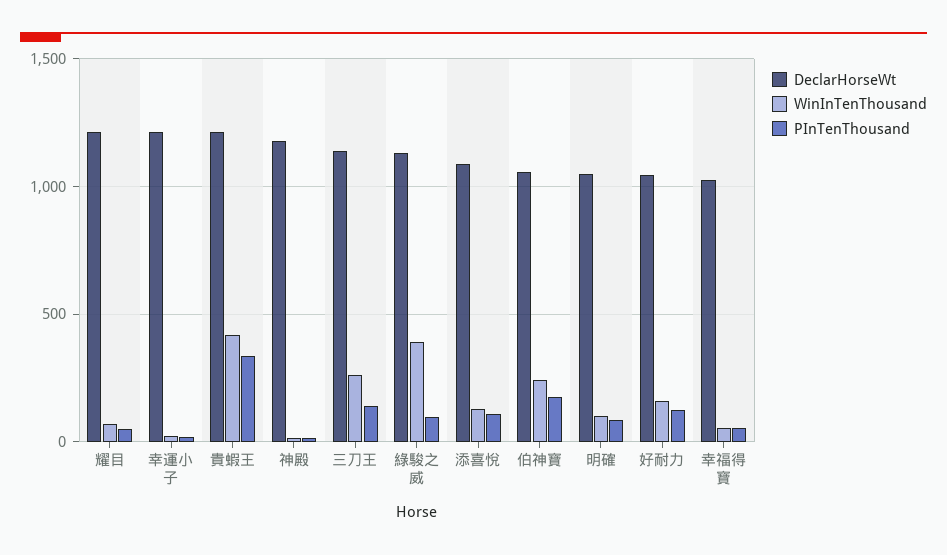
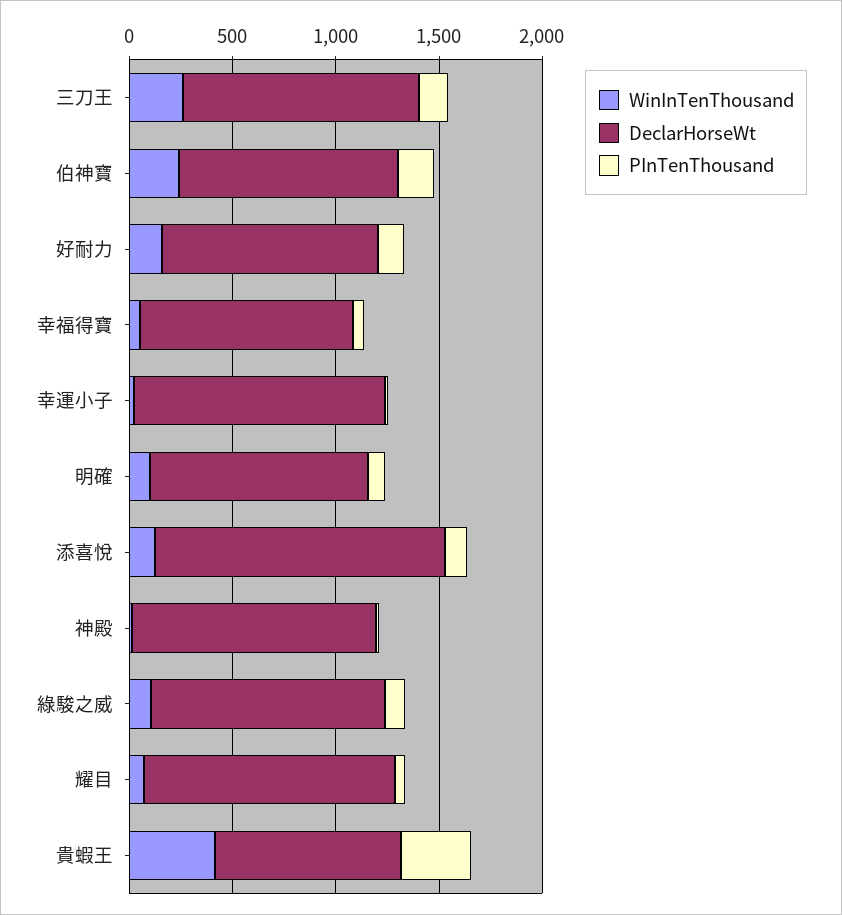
  {
    "DeclarHorseWt": {
      "耀目": 1200,
      "幸運小子": 1200,
-     "貴蝦王": 1200,
+     "貴蝦王": 900,
      "神殿": 1200,
      "三刀王": 1150,
      "綠駿之威": 1150,
-     "添喜悅": 1100,
+     "添喜悅": 1400,
      "伯神寶": 1050,
      "明確": 1050,
      "好耐力": 1050,
      "幸福得寶": 1050
    },
    "WinInTenThousand": {
      "耀目": 50,
      "幸運小子": 0,
      "貴蝦王": 400,
      "神殿": 0,
      "三刀王": 250,
-     "綠駿之威": 400,
+     "綠駿之威": 100,
      "添喜悅": 150,
      "伯神寶": 250,
      "明確": 100,
      "好耐力": 150,
      "幸福得寶": 50
    },
    "PInTenThousand": {
      "耀目": 50,
      "幸運小子": 0,
      "貴蝦王": 350,
      "神殿": 0,
      "三刀王": 150,
      "綠駿之威": 100,
      "添喜悅": 100,
      "伯神寶": 200,
      "明確": 100,
      "好耐力": 150,
      "幸福得寶": 50
    }
  }

